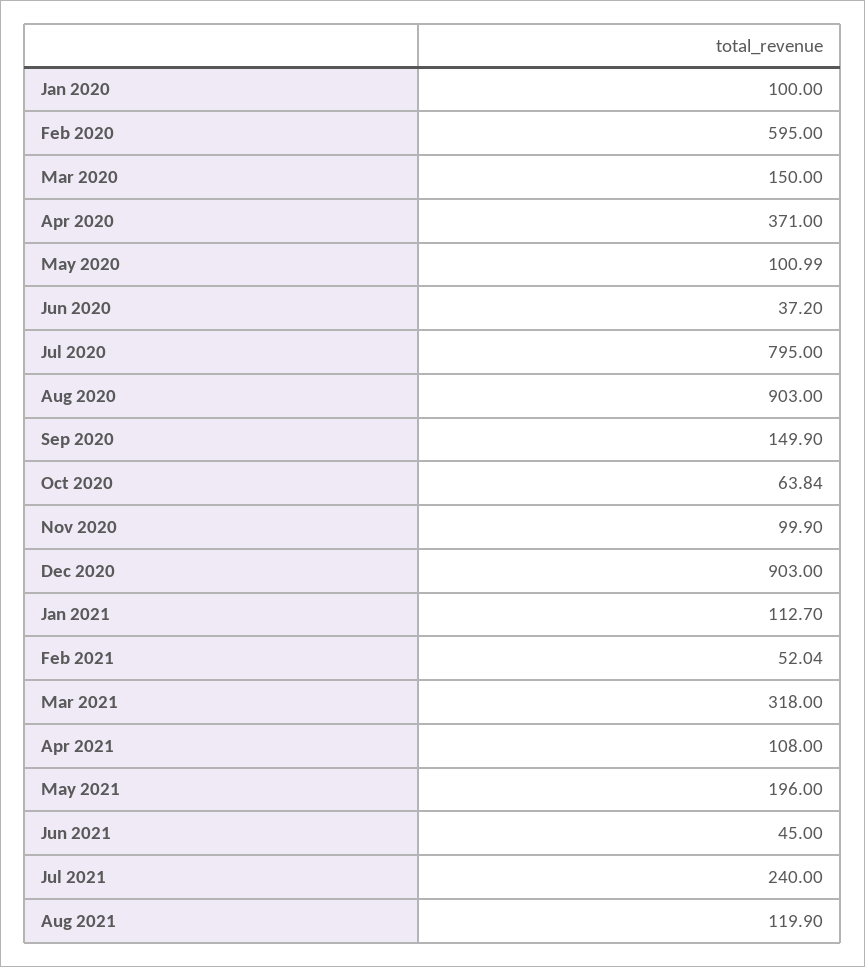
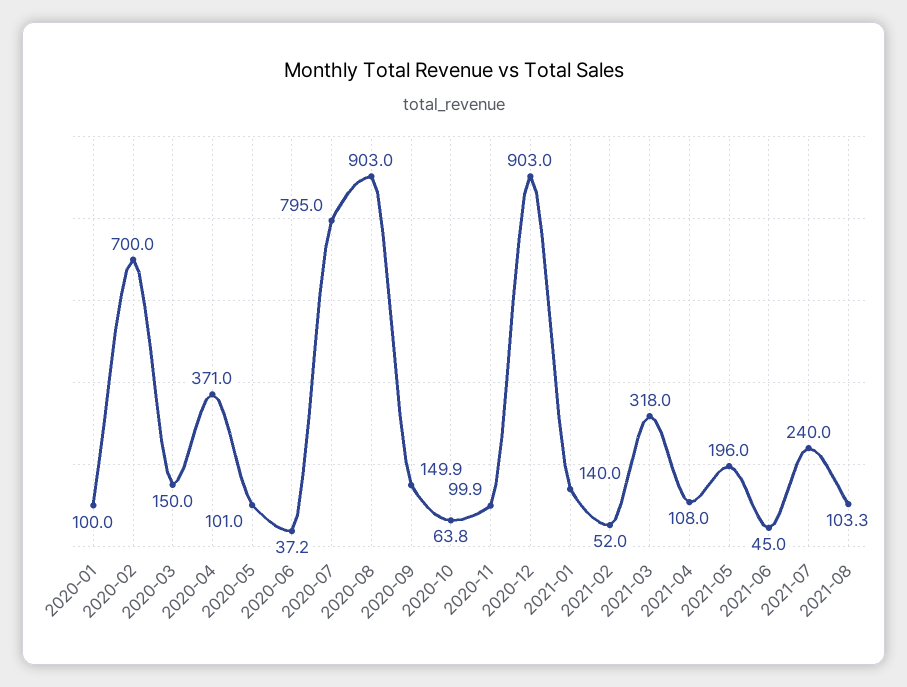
  {
    "Jan 2020": 100,
-   "Feb 2020": 595,
+   "Feb 2020": 700,
    "Mar 2020": 150,
    "Apr 2020": 371,
    "May 2020": 100.99,
    "Jun 2020": 37.2,
    "Jul 2020": 795,
    "Aug 2020": 903,
    "Sep 2020": 149.9,
    "Oct 2020": 63.84,
    "Nov 2020": 99.9,
    "Dec 2020": 903,
-   "Jan 2021": 112.7,
+   "Jan 2021": 140,
    "Feb 2021": 52.04,
    "Mar 2021": 318,
    "Apr 2021": 108,
    "May 2021": 196,
    "Jun 2021": 45,
    "Jul 2021": 240,
-   "Aug 2021": 119.9
+   "Aug 2021": 103.3
  }

